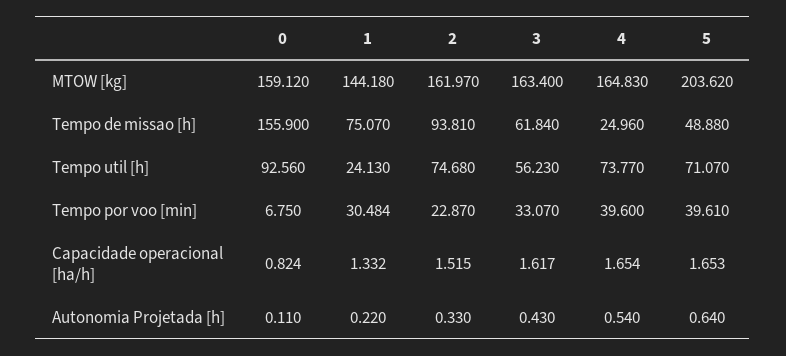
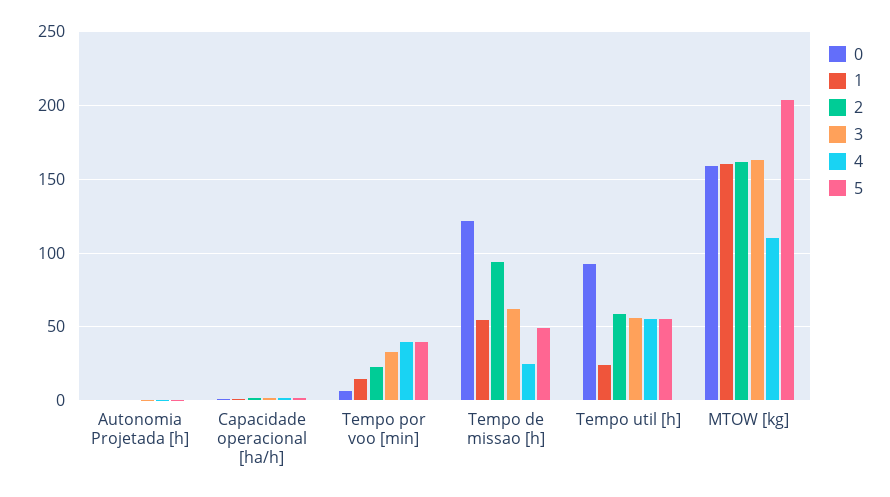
  {
    "0": {
      "MTOW [kg]": 159.12,
-     "Tempo de missao [h]": 155.9,
+     "Tempo de missao [h]": 120,
      "Tempo util [h]": 92.56,
      "Tempo por voo [min]": 6.75,
      "Capacidade operacional [ha/h]": 0.824,
      "Autonomia Projetada [h]": 0.11
    },
    "1": {
-     "MTOW [kg]": 144.18,
+     "MTOW [kg]": 160,
-     "Tempo de missao [h]": 75.07,
+     "Tempo de missao [h]": 55,
      "Tempo util [h]": 24.13,
-     "Tempo por voo [min]": 30.484,
+     "Tempo por voo [min]": 15,
      "Capacidade operacional [ha/h]": 1.332,
      "Autonomia Projetada [h]": 0.22
    },
    "2": {
      "MTOW [kg]": 161.97,
      "Tempo de missao [h]": 93.81,
-     "Tempo util [h]": 74.68,
+     "Tempo util [h]": 60,
      "Tempo por voo [min]": 22.87,
      "Capacidade operacional [ha/h]": 1.515,
      "Autonomia Projetada [h]": 0.33
    },
    "3": {
      "MTOW [kg]": 163.4,
      "Tempo de missao [h]": 61.84,
      "Tempo util [h]": 56.23,
      "Tempo por voo [min]": 33.07,
      "Capacidade operacional [ha/h]": 1.617,
      "Autonomia Projetada [h]": 0.43
    },
    "4": {
-     "MTOW [kg]": 164.83,
+     "MTOW [kg]": 110,
      "Tempo de missao [h]": 24.96,
-     "Tempo util [h]": 73.77,
+     "Tempo util [h]": 55,
      "Tempo por voo [min]": 39.6,
      "Capacidade operacional [ha/h]": 1.654,
      "Autonomia Projetada [h]": 0.54
    },
    "5": {
      "MTOW [kg]": 203.62,
      "Tempo de missao [h]": 48.88,
-     "Tempo util [h]": 71.07,
+     "Tempo util [h]": 55,
      "Tempo por voo [min]": 39.61,
      "Capacidade operacional [ha/h]": 1.653,
      "Autonomia Projetada [h]": 0.64
    }
  }

